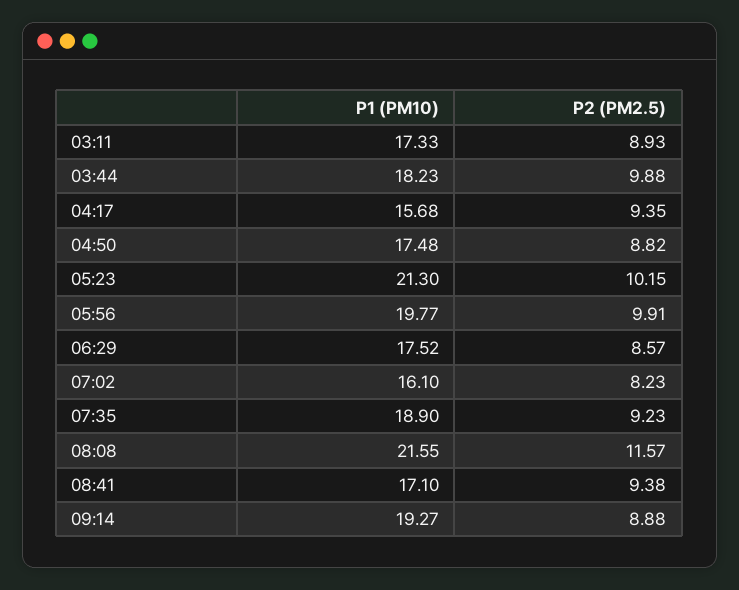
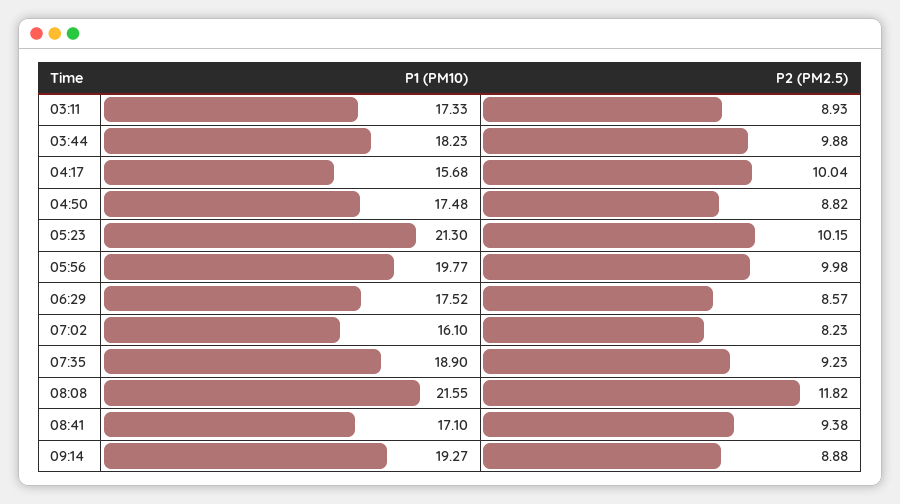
  {
    "P1 (PM10)": {
      "03:11": 17.33,
      "03:44": 18.23,
      "04:17": 15.68,
      "04:50": 17.48,
      "05:23": 21.3,
      "05:56": 19.77,
      "06:29": 17.52,
      "07:02": 16.1,
      "07:35": 18.9,
      "08:08": 21.55,
      "08:41": 17.1,
      "09:14": 19.27
    },
    "P2 (PM2.5)": {
      "03:11": 8.93,
      "03:44": 9.88,
-     "04:17": 9.35,
+     "04:17": 10.04,
      "04:50": 8.82,
      "05:23": 10.15,
-     "05:56": 9.91,
+     "05:56": 9.98,
      "06:29": 8.57,
      "07:02": 8.23,
      "07:35": 9.23,
-     "08:08": 11.57,
+     "08:08": 11.82,
      "08:41": 9.38,
      "09:14": 8.88
    }
  }

